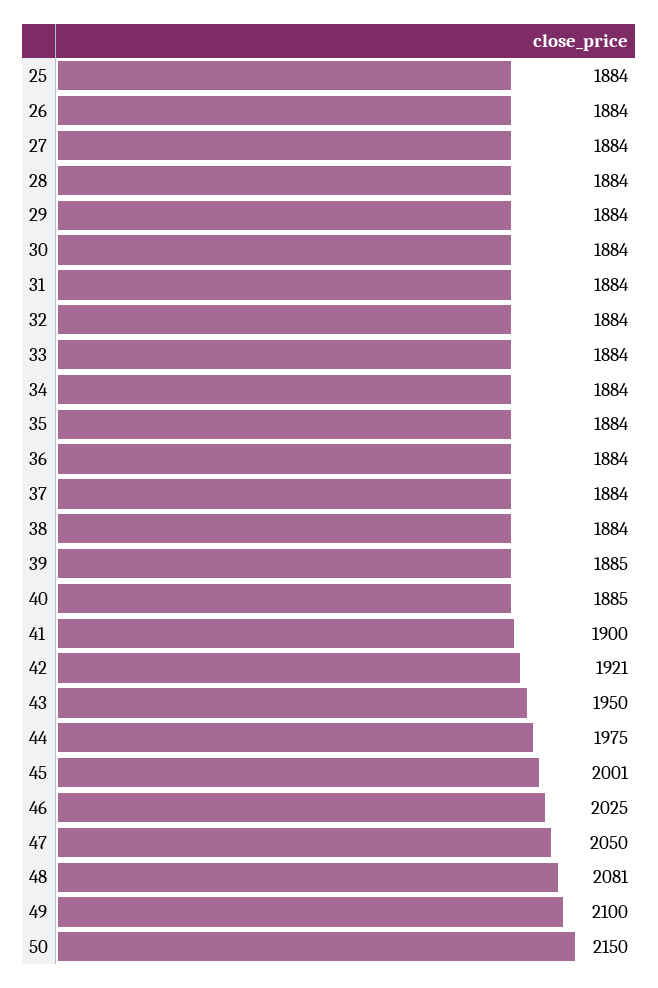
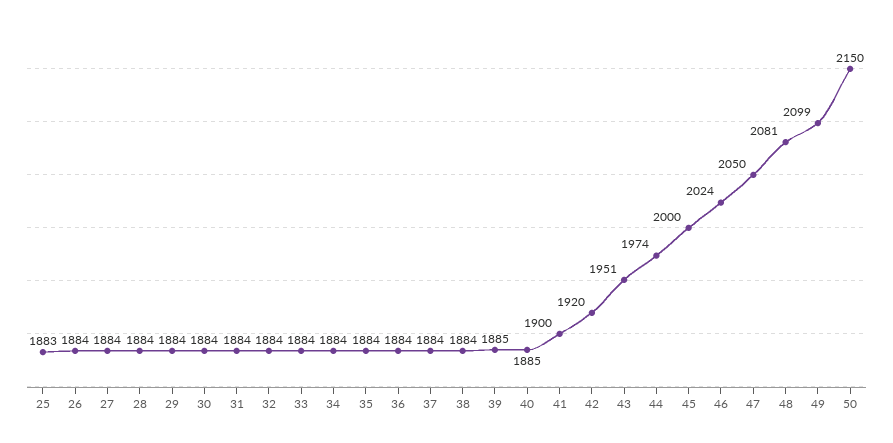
  {
-   "25": 1884,
+   "25": 1883,
    "26": 1884,
    "27": 1884,
    "28": 1884,
    "29": 1884,
    "30": 1884,
    "31": 1884,
    "32": 1884,
    "33": 1884,
    "34": 1884,
    "35": 1884,
    "36": 1884,
    "37": 1884,
    "38": 1884,
    "39": 1885,
    "40": 1885,
    "41": 1900,
-   "42": 1921,
+   "42": 1920,
-   "43": 1950,
+   "43": 1951,
-   "44": 1975,
+   "44": 1974,
-   "45": 2001,
+   "45": 2000,
-   "46": 2025,
+   "46": 2024,
    "47": 2050,
    "48": 2081,
-   "49": 2100,
+   "49": 2099,
    "50": 2150
  }

